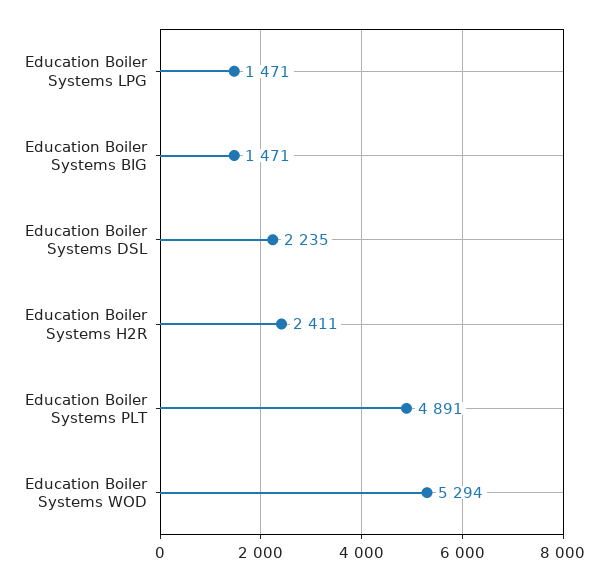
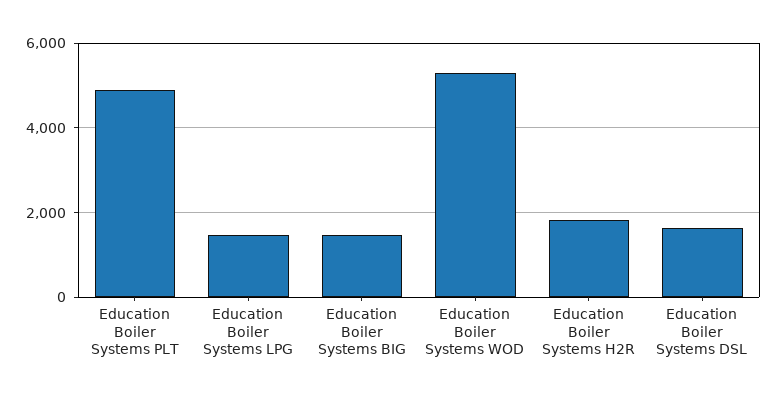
  {
    "Education Boiler Systems LPG": 1471,
    "Education Boiler Systems BIG": 1471,
-   "Education Boiler Systems DSL": 2235,
+   "Education Boiler Systems DSL": 1600,
-   "Education Boiler Systems H2R": 2411,
+   "Education Boiler Systems H2R": 1800,
    "Education Boiler Systems PLT": 4891,
    "Education Boiler Systems WOD": 5294
  }

